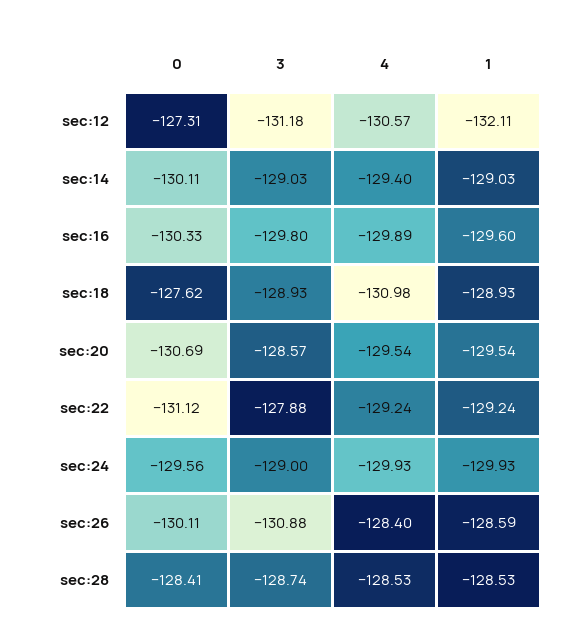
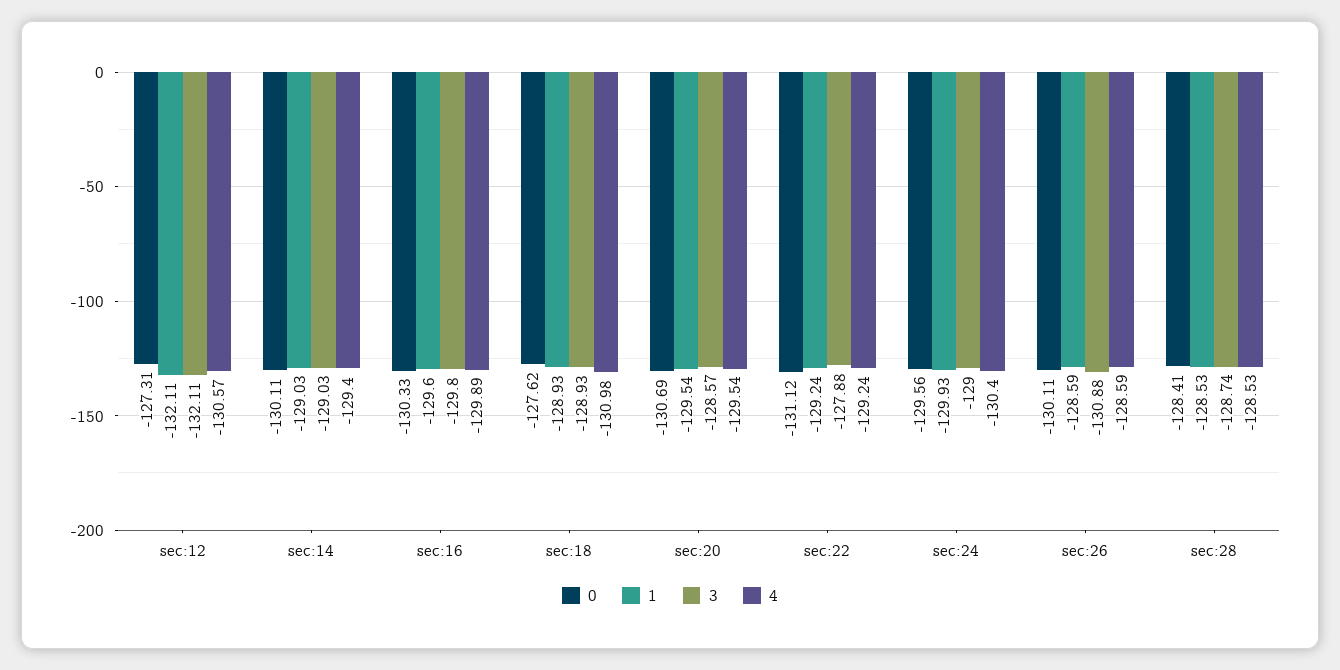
  {
    "0": {
      "sec:12": -127.31,
      "sec:14": -130.11,
      "sec:16": -130.33,
      "sec:18": -127.62,
      "sec:20": -130.69,
      "sec:22": -131.12,
      "sec:24": -129.56,
      "sec:26": -130.11,
      "sec:28": -128.41
    },
    "3": {
-     "sec:12": -131.18,
+     "sec:12": -132.11,
      "sec:14": -129.03,
      "sec:16": -129.8,
      "sec:18": -128.93,
      "sec:20": -128.57,
      "sec:22": -127.88,
      "sec:24": -129,
      "sec:26": -130.88,
      "sec:28": -128.74
    },
    "4": {
      "sec:12": -130.57,
      "sec:14": -129.4,
      "sec:16": -129.89,
      "sec:18": -130.98,
      "sec:20": -129.54,
      "sec:22": -129.24,
-     "sec:24": -129.93,
+     "sec:24": -130.4,
-     "sec:26": -128.4,
+     "sec:26": -128.59,
      "sec:28": -128.53
    },
    "1": {
      "sec:12": -132.11,
      "sec:14": -129.03,
      "sec:16": -129.6,
      "sec:18": -128.93,
      "sec:20": -129.54,
      "sec:22": -129.24,
      "sec:24": -129.93,
      "sec:26": -128.59,
      "sec:28": -128.53
    }
  }

